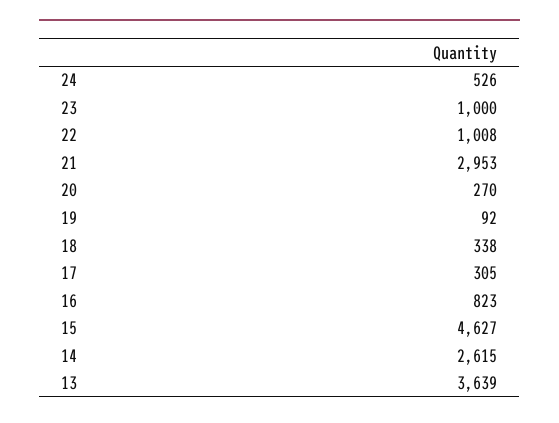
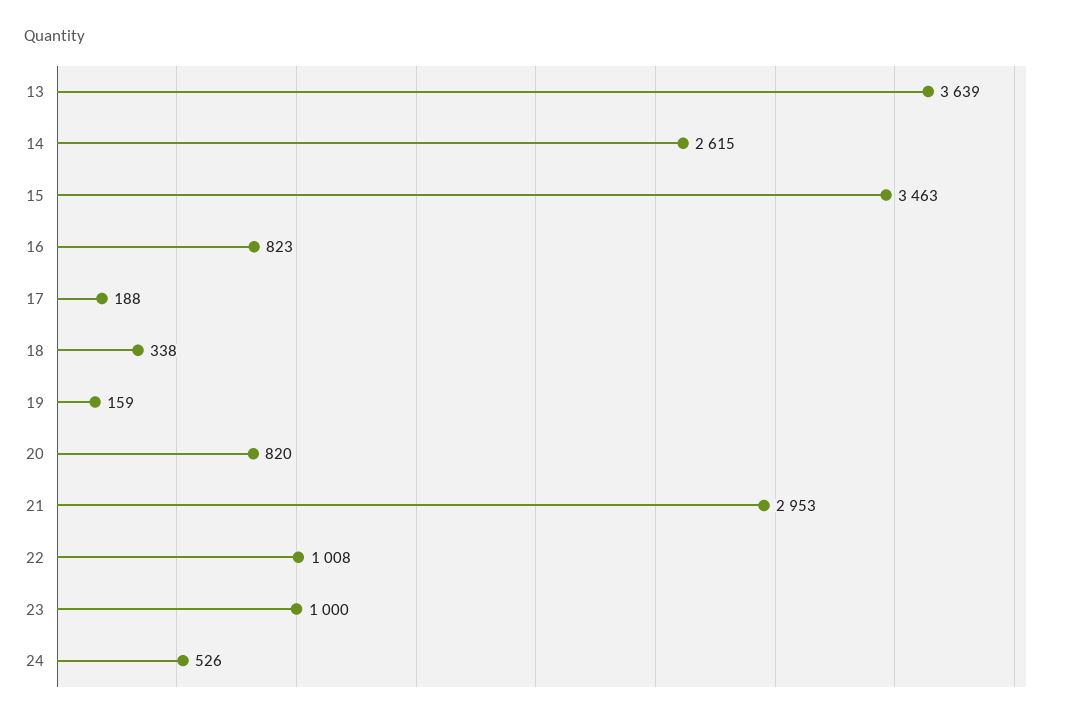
  {
    "24": 526,
    "23": 1000,
    "22": 1008,
    "21": 2953,
-   "20": 270,
+   "20": 820,
-   "19": 92,
+   "19": 159,
    "18": 338,
-   "17": 305,
+   "17": 188,
    "16": 823,
-   "15": 4627,
+   "15": 3463,
    "14": 2615,
    "13": 3639
  }

